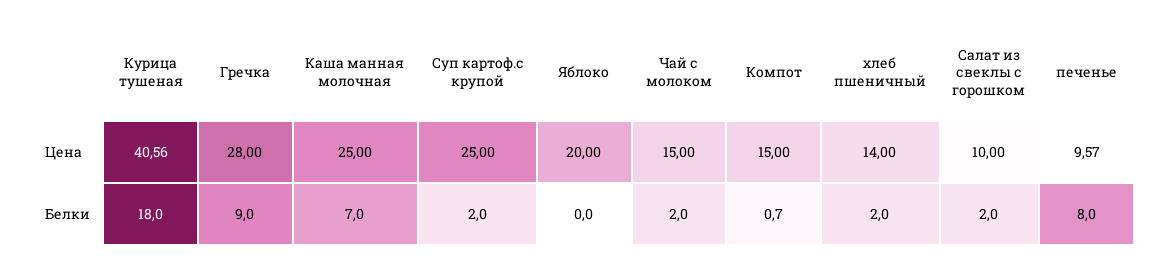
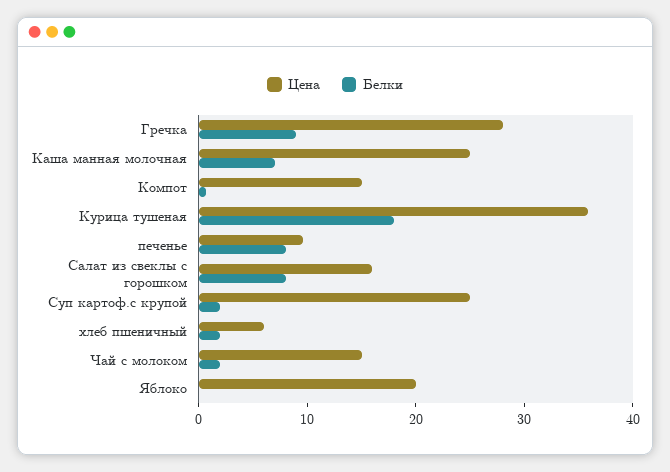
  {
    "Цена": {
-     "Курица тушеная": 40.56,
+     "Курица тушеная": 36,
      "Гречка": 28,
      "Каша манная молочная": 25,
      "Суп картоф.с крупой": 25,
      "Яблоко": 20,
      "Чай с молоком": 15,
      "Компот": 15,
-     "хлеб пшеничный": 14,
+     "хлеб пшеничный": 6,
-     "Салат из свеклы с горошком": 10,
+     "Салат из свеклы с горошком": 16,
      "печенье": 9.57
    },
    "Белки": {
      "Курица тушеная": 18,
      "Гречка": 9,
      "Каша манная молочная": 7,
      "Суп картоф.с крупой": 2,
      "Яблоко": 0,
      "Чай с молоком": 2,
      "Компот": 0.7,
      "хлеб пшеничный": 2,
-     "Салат из свеклы с горошком": 2,
+     "Салат из свеклы с горошком": 8,
      "печенье": 8
    }
  }

